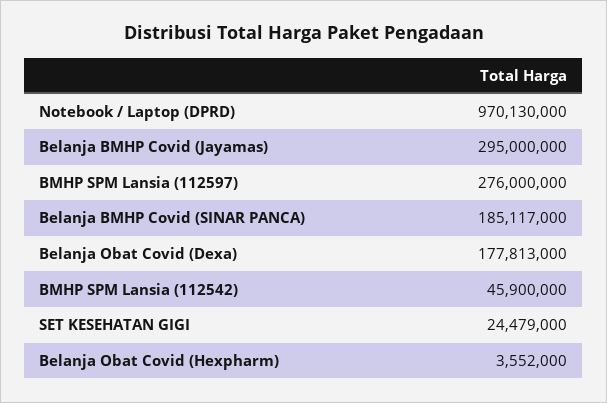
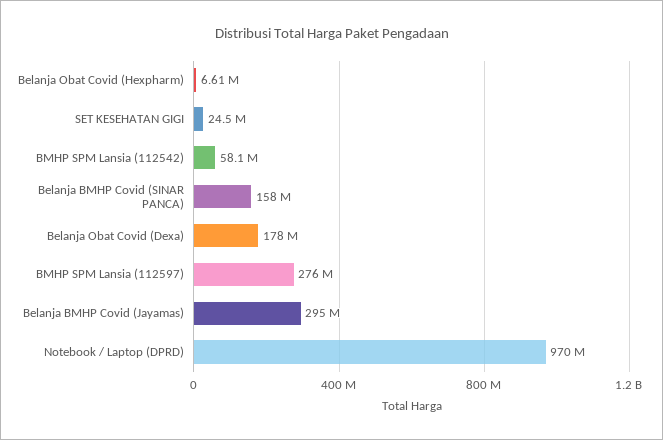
  {
    "Notebook / Laptop (DPRD)": 970130000,
    "Belanja BMHP Covid (Jayamas)": 295000000,
    "BMHP SPM Lansia (112597)": 276000000,
-   "Belanja BMHP Covid (SINAR PANCA)": 185117000,
+   "Belanja BMHP Covid (SINAR PANCA)": 158000000,
    "Belanja Obat Covid (Dexa)": 177813000,
-   "BMHP SPM Lansia (112542)": 45900000,
+   "BMHP SPM Lansia (112542)": 58100000,
    "SET KESEHATAN GIGI": 24479000,
-   "Belanja Obat Covid (Hexpharm)": 3552000
+   "Belanja Obat Covid (Hexpharm)": 6610000
  }

